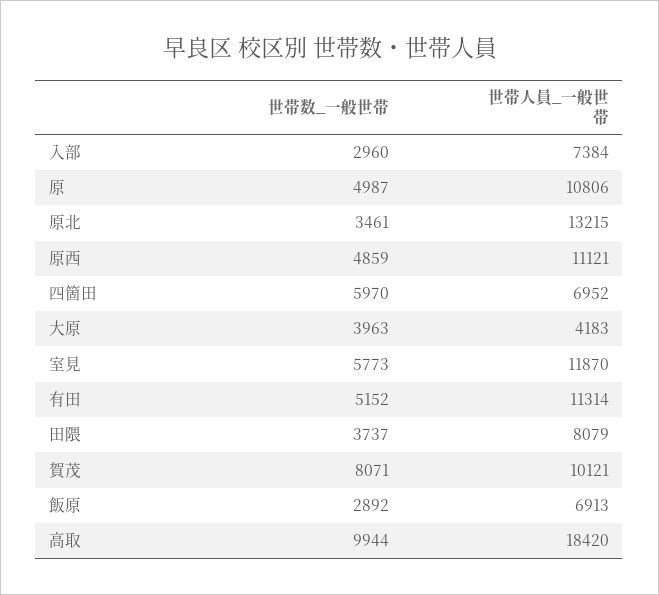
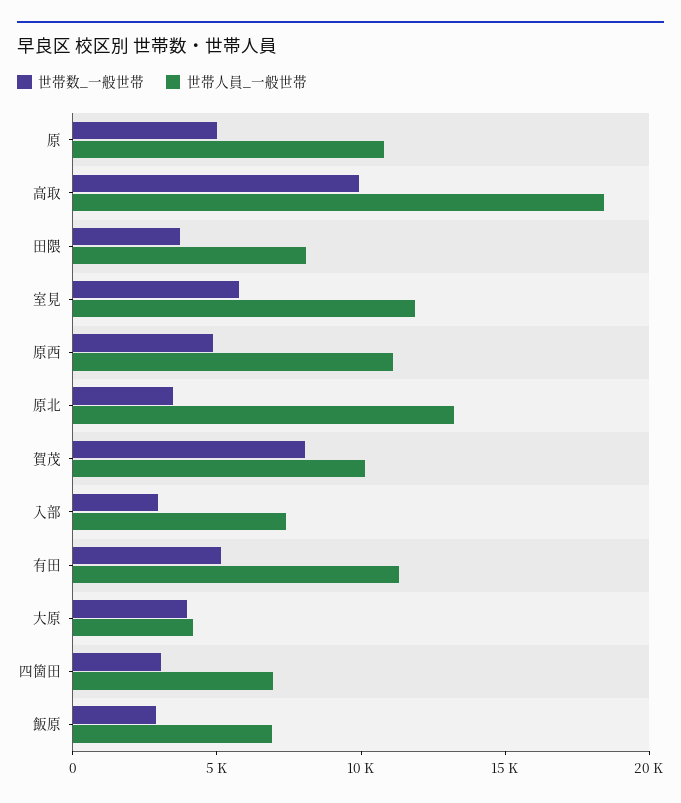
  {
    "世帯数_一般世帯": {
      "入部": 2960,
      "原": 4987,
      "原北": 3461,
      "原西": 4859,
-     "四箇田": 5970,
+     "四箇田": 3000,
      "大原": 3963,
      "室見": 5773,
      "有田": 5152,
      "田隈": 3737,
      "賀茂": 8071,
      "飯原": 2892,
      "高取": 9944
    },
    "世帯人員_一般世帯": {
      "入部": 7384,
      "原": 10806,
      "原北": 13215,
      "原西": 11121,
      "四箇田": 6952,
      "大原": 4183,
      "室見": 11870,
      "有田": 11314,
      "田隈": 8079,
      "賀茂": 10121,
      "飯原": 6913,
      "高取": 18420
    }
  }

